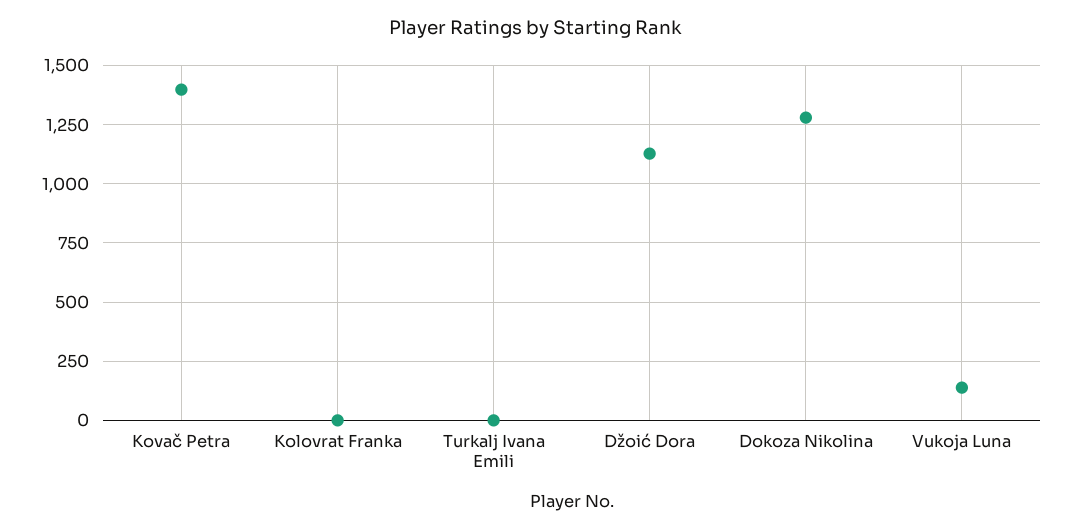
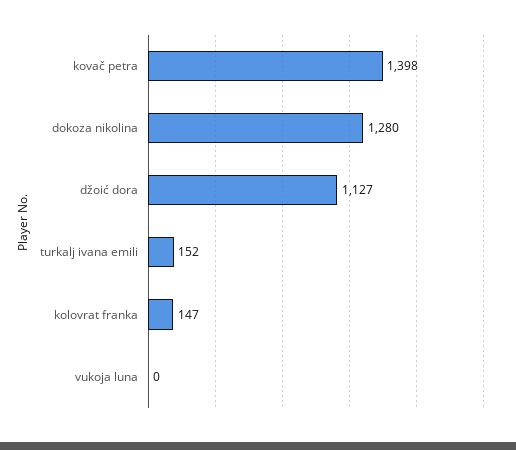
  {
    "Kovač Petra": 1398,
-   "Kolovrat Franka": 0,
+   "Kolovrat Franka": 147,
-   "Turkalj Ivana Emili": 0,
+   "Turkalj Ivana Emili": 152,
    "Džoić Dora": 1127,
    "Dokoza Nikolina": 1280,
-   "Vukoja Luna": 150
+   "Vukoja Luna": 0
  }

